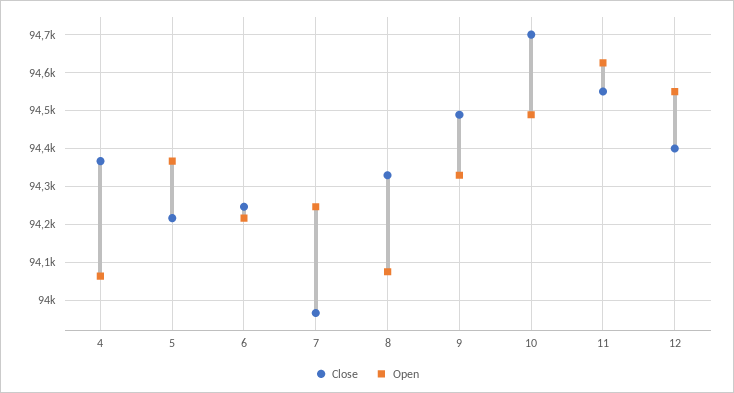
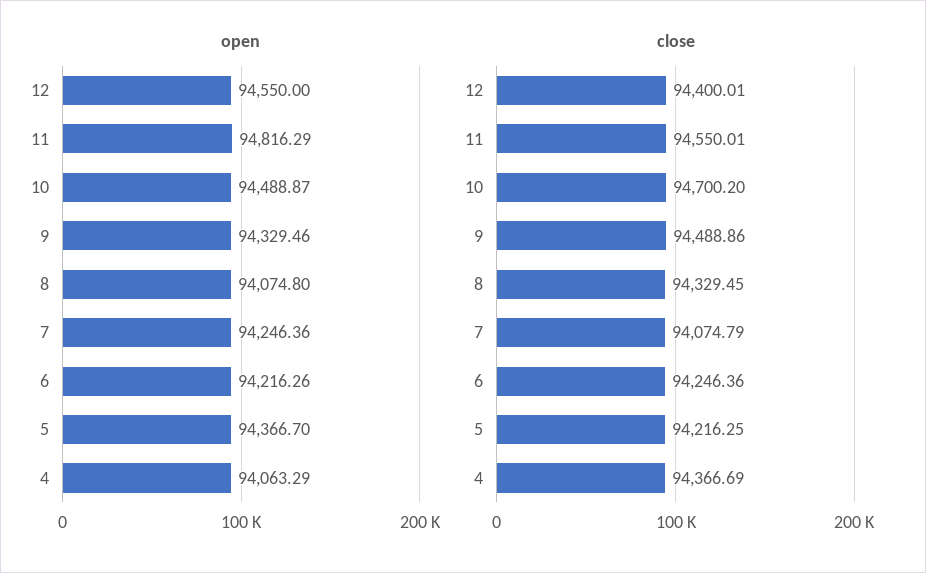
  {
    "Close": {
      "4": 94366.69,
      "5": 94216.25,
      "6": 94246.36,
-     "7": 93960,
+     "7": 94074.79,
      "8": 94329.45,
      "9": 94488.86,
      "10": 94700.2,
      "11": 94550.01,
      "12": 94400.01
    },
    "Open": {
      "4": 94063.29,
      "5": 94366.7,
      "6": 94216.26,
      "7": 94246.36,
      "8": 94074.8,
      "9": 94329.46,
      "10": 94488.87,
-     "11": 94620,
+     "11": 94816.29,
      "12": 94550
    }
  }

